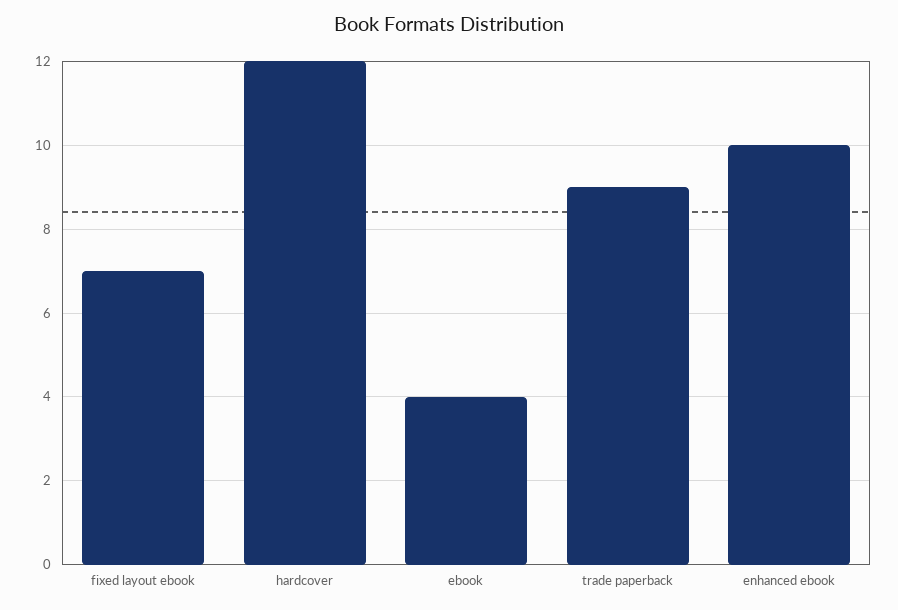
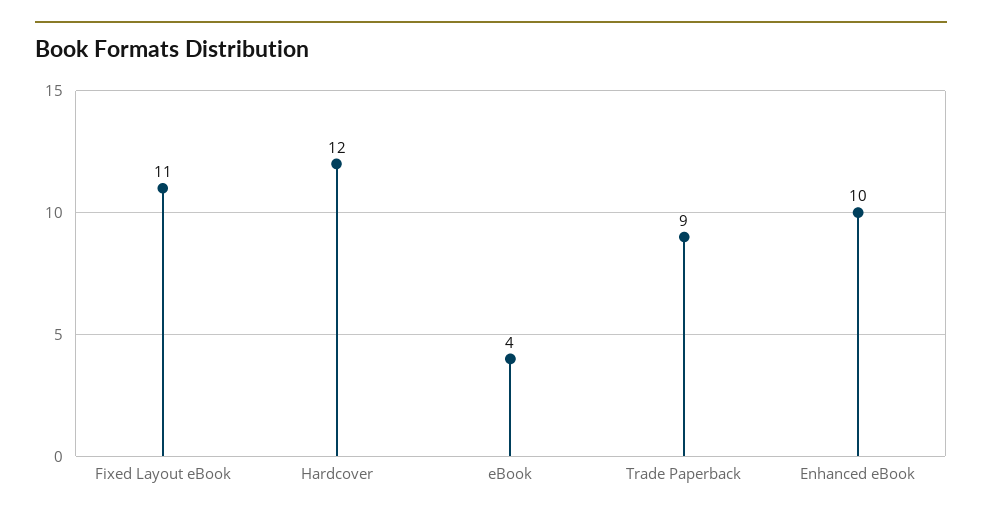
  {
-   "fixed layout ebook": 7,
+   "fixed layout ebook": 11,
    "hardcover": 12,
    "ebook": 4,
    "trade paperback": 9,
    "enhanced ebook": 10
  }

